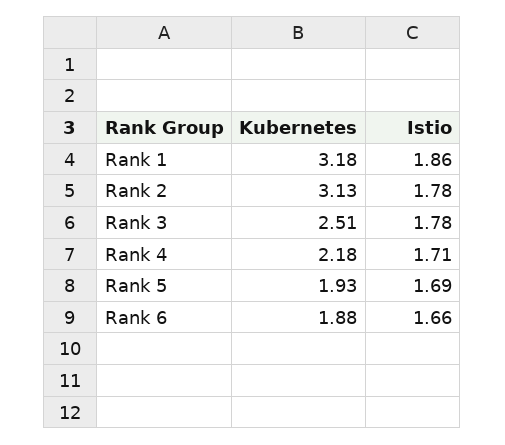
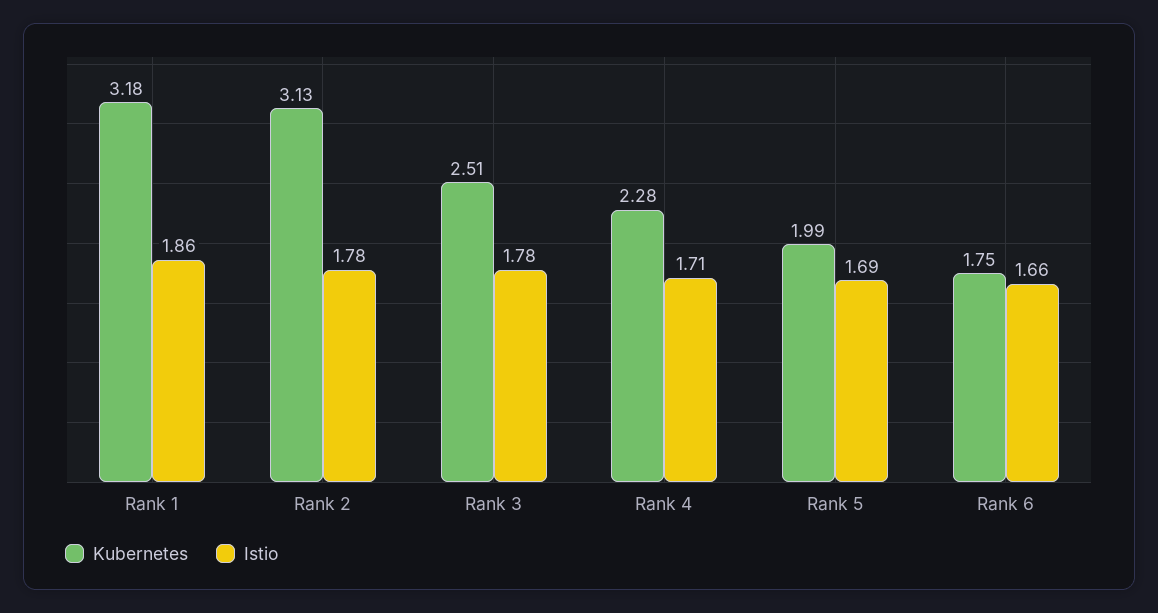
  {
    "Kubernetes": {
      "Rank 1": 3.18,
      "Rank 2": 3.13,
      "Rank 3": 2.51,
-     "Rank 4": 2.18,
+     "Rank 4": 2.28,
-     "Rank 5": 1.93,
+     "Rank 5": 1.99,
-     "Rank 6": 1.88
+     "Rank 6": 1.75
    },
    "Istio": {
      "Rank 1": 1.86,
      "Rank 2": 1.78,
      "Rank 3": 1.78,
      "Rank 4": 1.71,
      "Rank 5": 1.69,
      "Rank 6": 1.66
    }
  }

